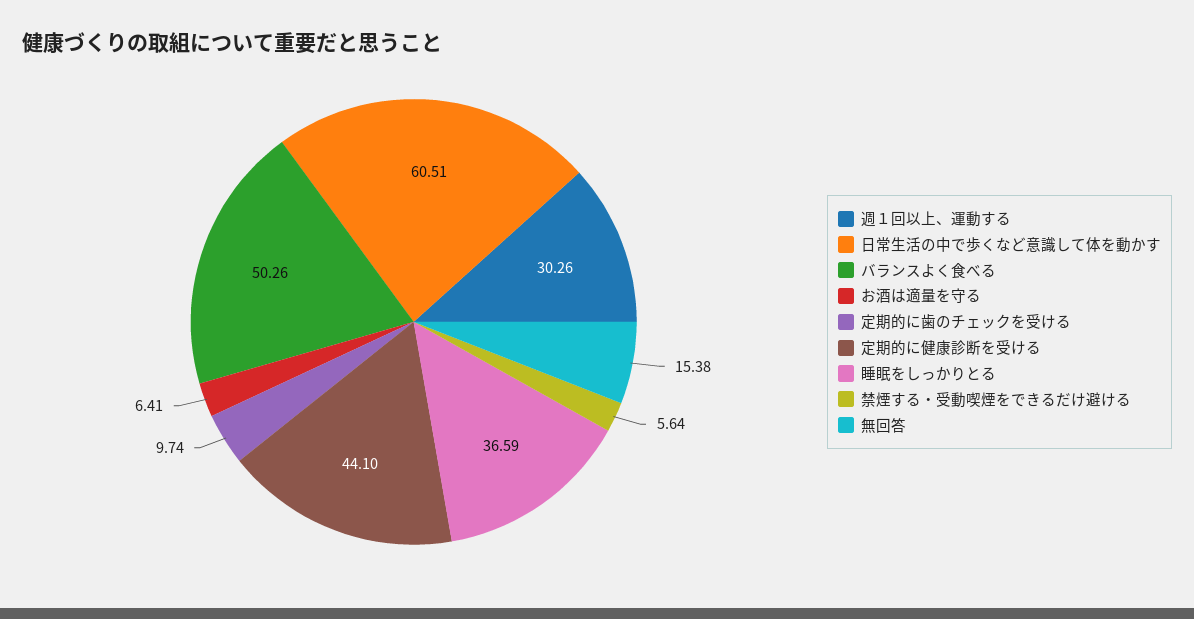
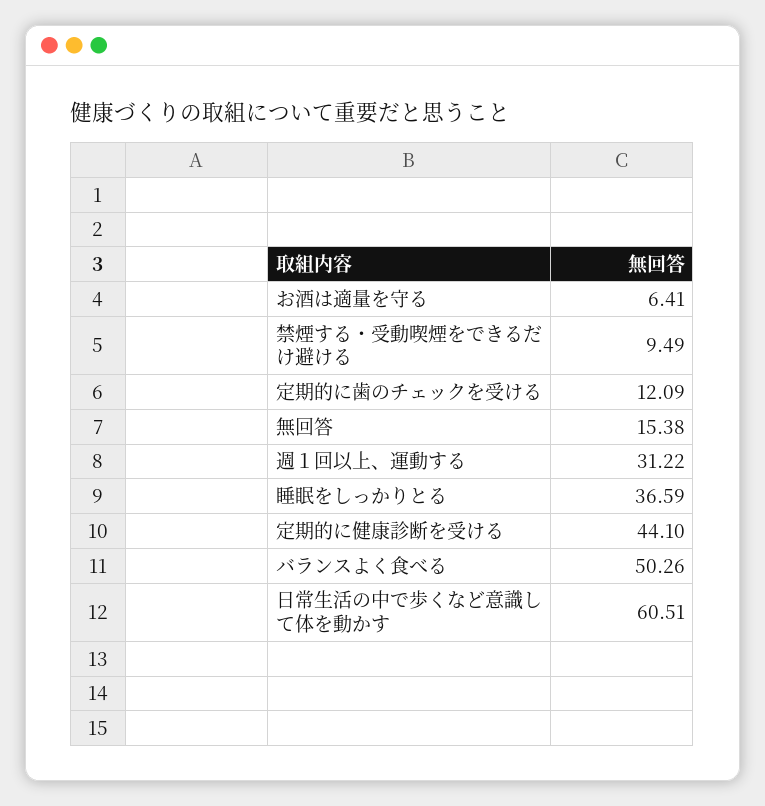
  {
-   "週１回以上、運動する": 30.26,
+   "週１回以上、運動する": 31.22,
    "日常生活の中で歩くなど意識して体を動かす": 60.51,
    "バランスよく食べる": 50.26,
    "お酒は適量を守る": 6.41,
-   "定期的に歯のチェックを受ける": 9.74,
+   "定期的に歯のチェックを受ける": 12.09,
    "定期的に健康診断を受ける": 44.1,
    "睡眠をしっかりとる": 36.59,
-   "禁煙する・受動喫煙をできるだけ避ける": 5.64,
+   "禁煙する・受動喫煙をできるだけ避ける": 9.49,
    "無回答": 15.38
  }

